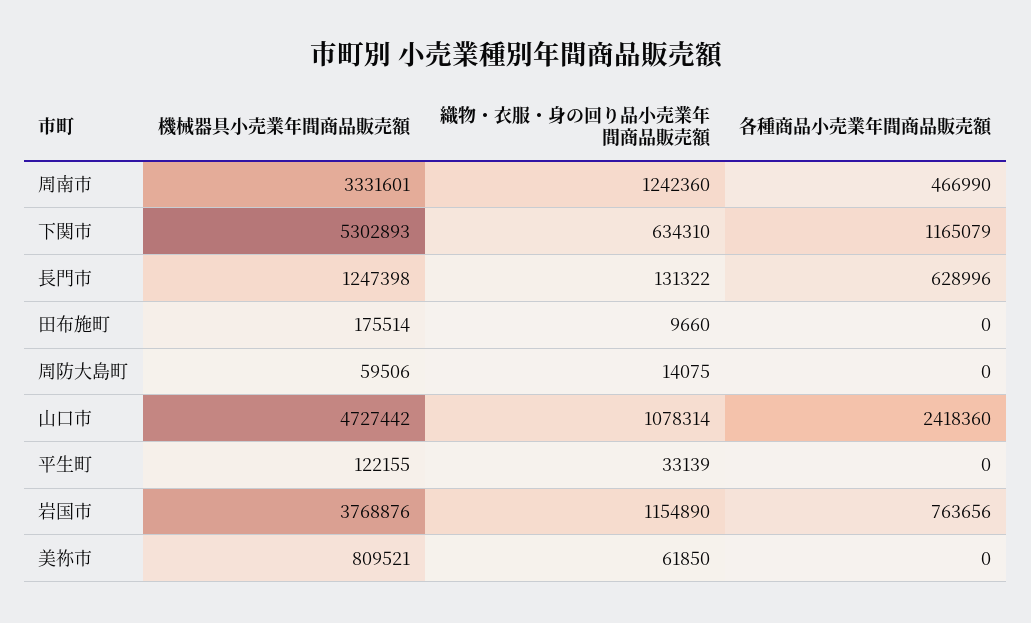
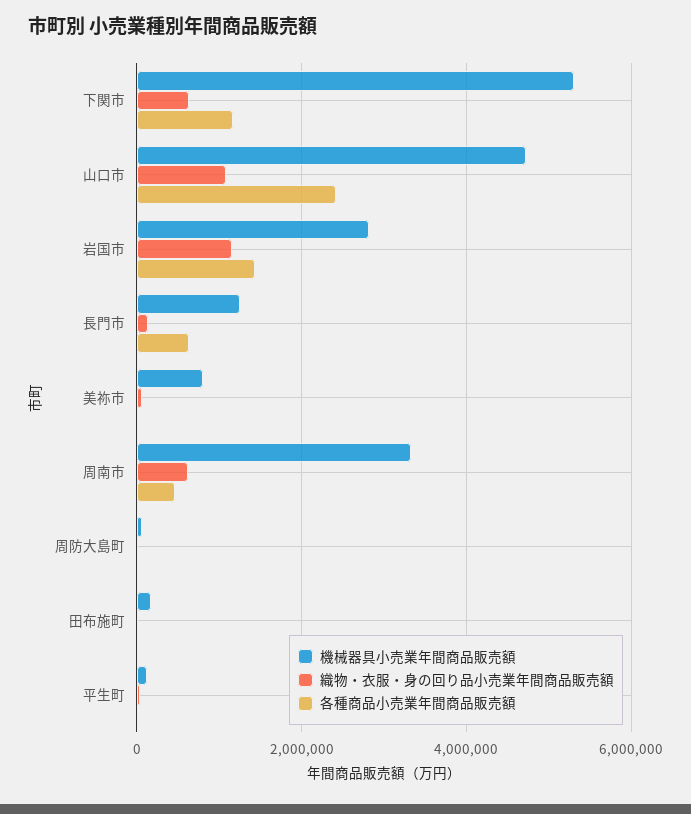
  {
    "機械器具小売業年間商品販売額": {
      "周南市": 3331601,
      "下関市": 5302893,
      "長門市": 1247398,
      "田布施町": 175514,
      "周防大島町": 59506,
      "山口市": 4727442,
      "平生町": 122155,
-     "岩国市": 3768876,
+     "岩国市": 2800000,
      "美祢市": 809521
    },
    "織物・衣服・身の回り品小売業年間商品販売額": {
-     "周南市": 1242360,
+     "周南市": 600000,
      "下関市": 634310,
      "長門市": 131322,
      "田布施町": 9660,
      "周防大島町": 14075,
      "山口市": 1078314,
      "平生町": 33139,
      "岩国市": 1154890,
      "美祢市": 61850
    },
    "各種商品小売業年間商品販売額": {
      "周南市": 466990,
      "下関市": 1165079,
      "長門市": 628996,
      "田布施町": 0,
      "周防大島町": 0,
      "山口市": 2418360,
      "平生町": 0,
-     "岩国市": 763656,
+     "岩国市": 1400000,
      "美祢市": 0
    }
  }

